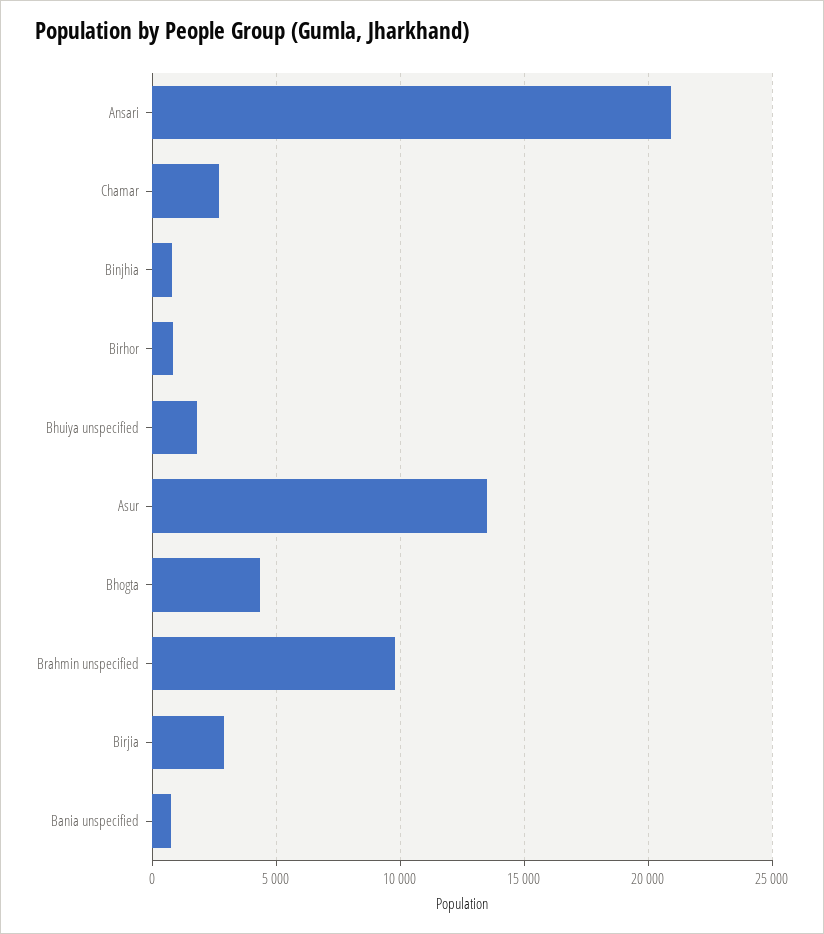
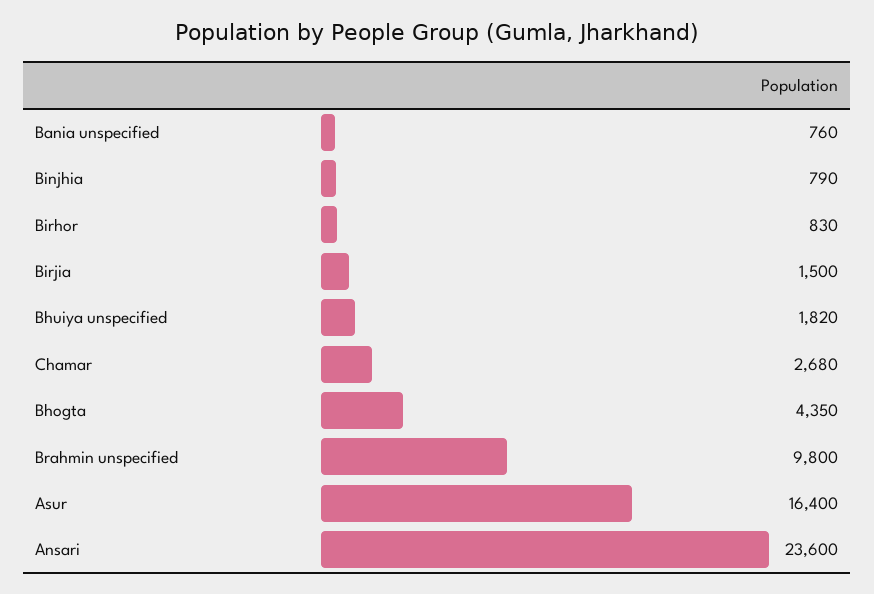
  {
-   "Ansari": 21000,
+   "Ansari": 23600,
    "Chamar": 2680,
    "Binjhia": 790,
    "Birhor": 830,
    "Bhuiya unspecified": 1820,
-   "Asur": 13500,
+   "Asur": 16400,
    "Bhogta": 4350,
    "Brahmin unspecified": 9800,
-   "Birjia": 3000,
+   "Birjia": 1500,
    "Bania unspecified": 760
  }

